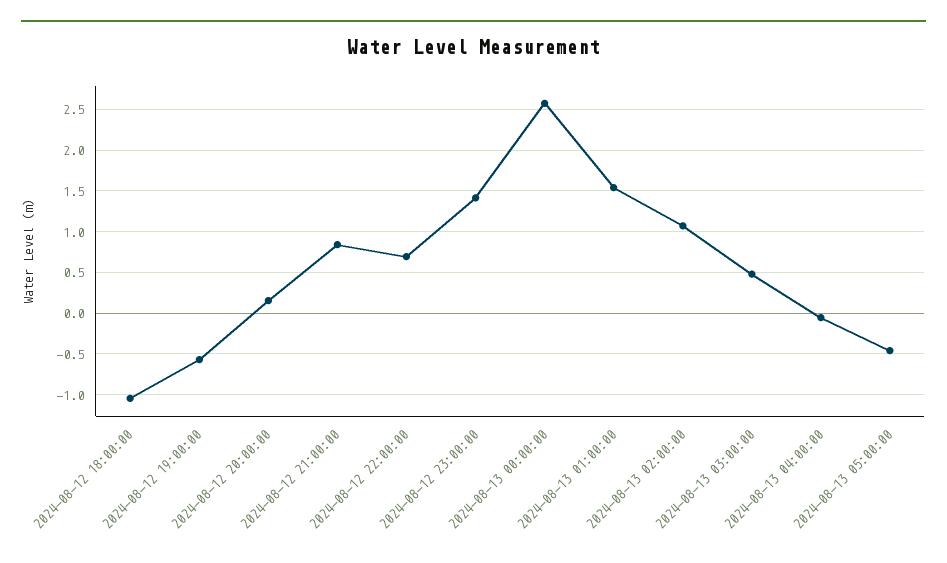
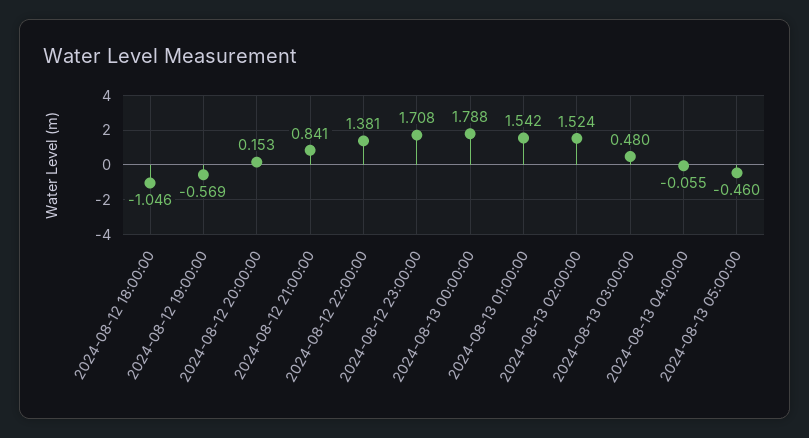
  {
    "2024-08-12 18:00:00": -1.046,
    "2024-08-12 19:00:00": -0.569,
    "2024-08-12 20:00:00": 0.153,
    "2024-08-12 21:00:00": 0.841,
-   "2024-08-12 22:00:00": 0.7,
+   "2024-08-12 22:00:00": 1.381,
-   "2024-08-12 23:00:00": 1.4,
+   "2024-08-12 23:00:00": 1.708,
-   "2024-08-13 00:00:00": 2.6,
+   "2024-08-13 00:00:00": 1.788,
    "2024-08-13 01:00:00": 1.542,
-   "2024-08-13 02:00:00": 1.1,
+   "2024-08-13 02:00:00": 1.524,
    "2024-08-13 03:00:00": 0.48,
    "2024-08-13 04:00:00": -0.055,
    "2024-08-13 05:00:00": -0.46
  }

